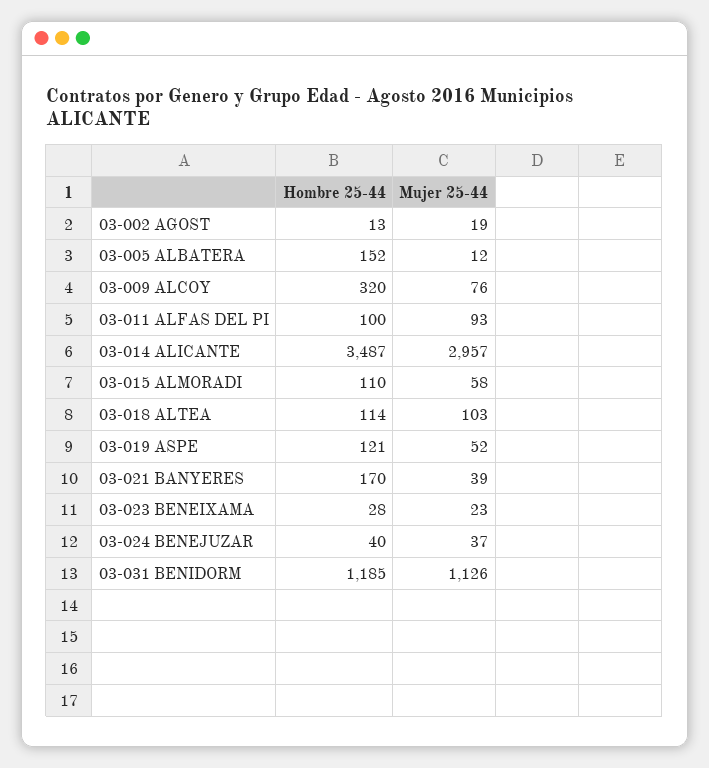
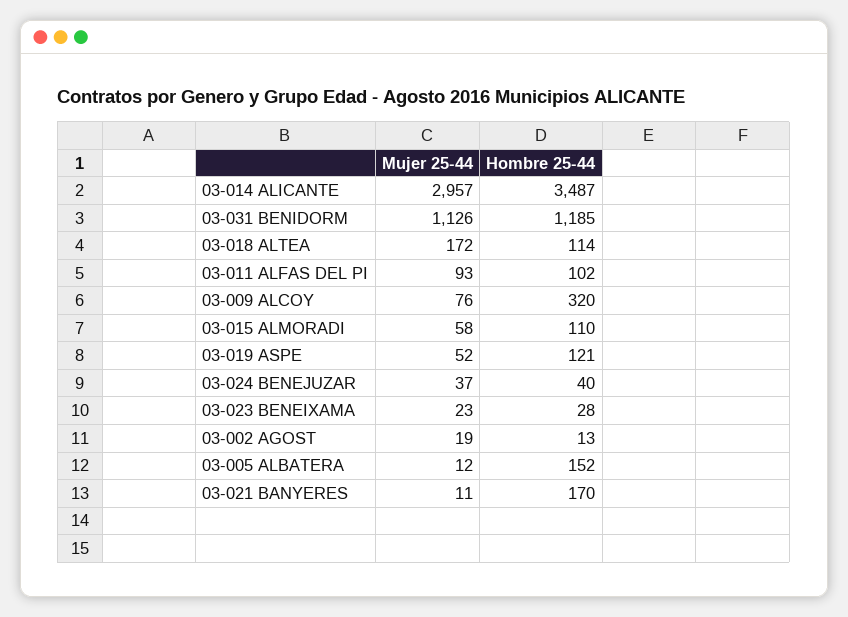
  {
    "Hombre 25-44": {
      "03-002 AGOST": 13,
      "03-005 ALBATERA": 152,
      "03-009 ALCOY": 320,
-     "03-011 ALFAS DEL PI": 100,
+     "03-011 ALFAS DEL PI": 102,
      "03-014 ALICANTE": 3487,
      "03-015 ALMORADI": 110,
      "03-018 ALTEA": 114,
      "03-019 ASPE": 121,
      "03-021 BANYERES": 170,
      "03-023 BENEIXAMA": 28,
      "03-024 BENEJUZAR": 40,
      "03-031 BENIDORM": 1185
    },
    "Mujer 25-44": {
      "03-002 AGOST": 19,
      "03-005 ALBATERA": 12,
      "03-009 ALCOY": 76,
      "03-011 ALFAS DEL PI": 93,
      "03-014 ALICANTE": 2957,
      "03-015 ALMORADI": 58,
-     "03-018 ALTEA": 103,
+     "03-018 ALTEA": 172,
      "03-019 ASPE": 52,
-     "03-021 BANYERES": 39,
+     "03-021 BANYERES": 11,
      "03-023 BENEIXAMA": 23,
      "03-024 BENEJUZAR": 37,
      "03-031 BENIDORM": 1126
    }
  }

